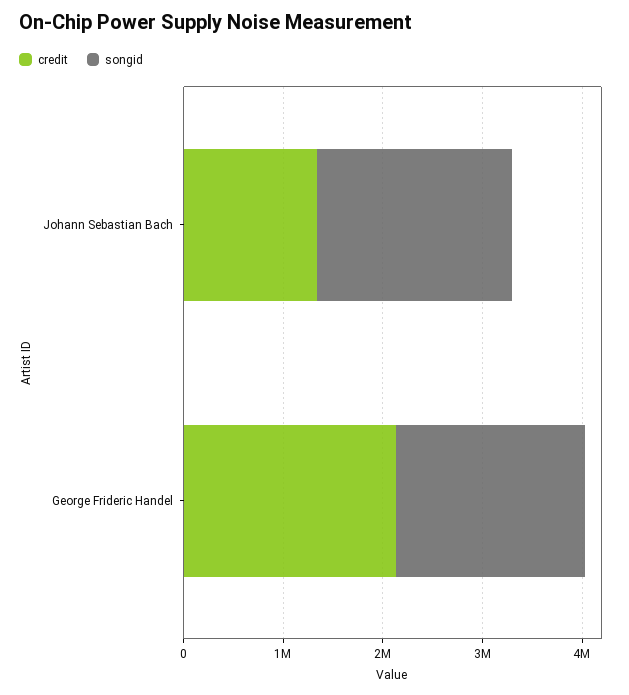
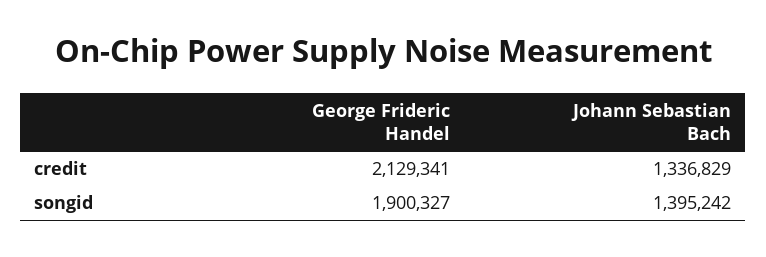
  {
    "credit": {
      "Johann Sebastian Bach": 1336829,
      "George Frideric Handel": 2129341
    },
    "songid": {
-     "Johann Sebastian Bach": 2000000,
+     "Johann Sebastian Bach": 1395242,
      "George Frideric Handel": 1900327
    }
  }

